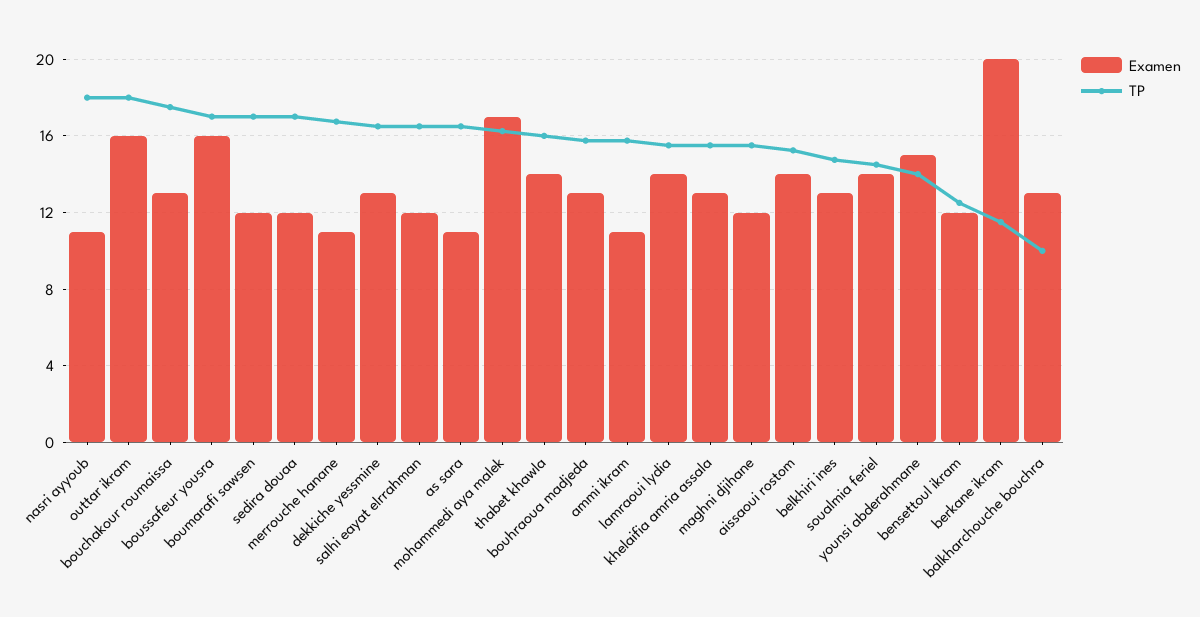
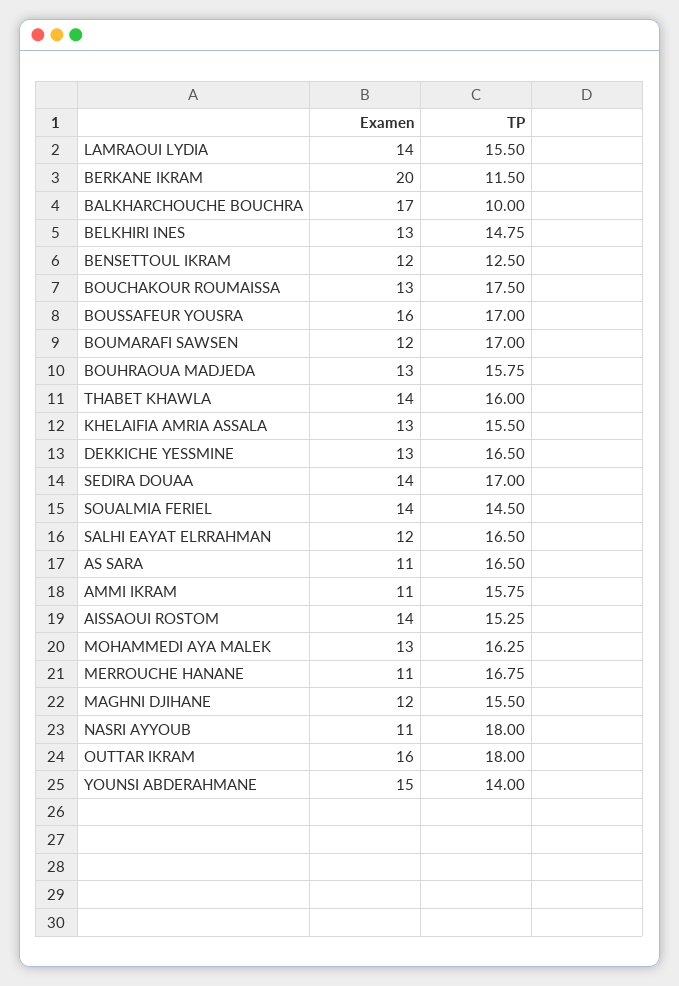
  {
    "Examen": {
      "nasri ayyoub": 11,
      "outtar ikram": 16,
      "bouchakour roumaissa": 13,
      "boussafeur yousra": 16,
      "boumarafi sawsen": 12,
-     "sedira douaa": 12,
+     "sedira douaa": 14,
      "merrouche hanane": 11,
      "dekkiche yessmine": 13,
      "salhi eayat elrrahman": 12,
      "as sara": 11,
-     "mohammedi aya malek": 17,
+     "mohammedi aya malek": 13,
      "thabet khawla": 14,
      "bouhraoua madjeda": 13,
      "ammi ikram": 11,
      "lamraoui lydia": 14,
      "khelaifia amria assala": 13,
      "maghni djihane": 12,
      "aissaoui rostom": 14,
      "belkhiri ines": 13,
      "soualmia feriel": 14,
      "younsi abderahmane": 15,
      "bensettoul ikram": 12,
      "berkane ikram": 20,
-     "balkharchouche bouchra": 13
+     "balkharchouche bouchra": 17
    },
    "TP": {
      "nasri ayyoub": 18,
      "outtar ikram": 18,
      "bouchakour roumaissa": 17.5,
      "boussafeur yousra": 17,
      "boumarafi sawsen": 17,
      "sedira douaa": 17,
      "merrouche hanane": 16.75,
      "dekkiche yessmine": 16.5,
      "salhi eayat elrrahman": 16.5,
      "as sara": 16.5,
      "mohammedi aya malek": 16.25,
      "thabet khawla": 16,
      "bouhraoua madjeda": 15.75,
      "ammi ikram": 15.75,
      "lamraoui lydia": 15.5,
      "khelaifia amria assala": 15.5,
      "maghni djihane": 15.5,
      "aissaoui rostom": 15.25,
      "belkhiri ines": 14.75,
      "soualmia feriel": 14.5,
      "younsi abderahmane": 14,
      "bensettoul ikram": 12.5,
      "berkane ikram": 11.5,
      "balkharchouche bouchra": 10
    }
  }

